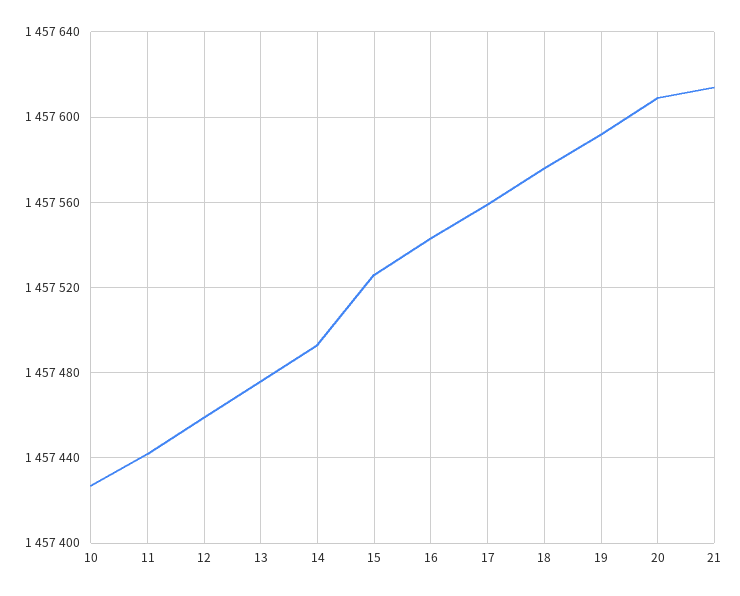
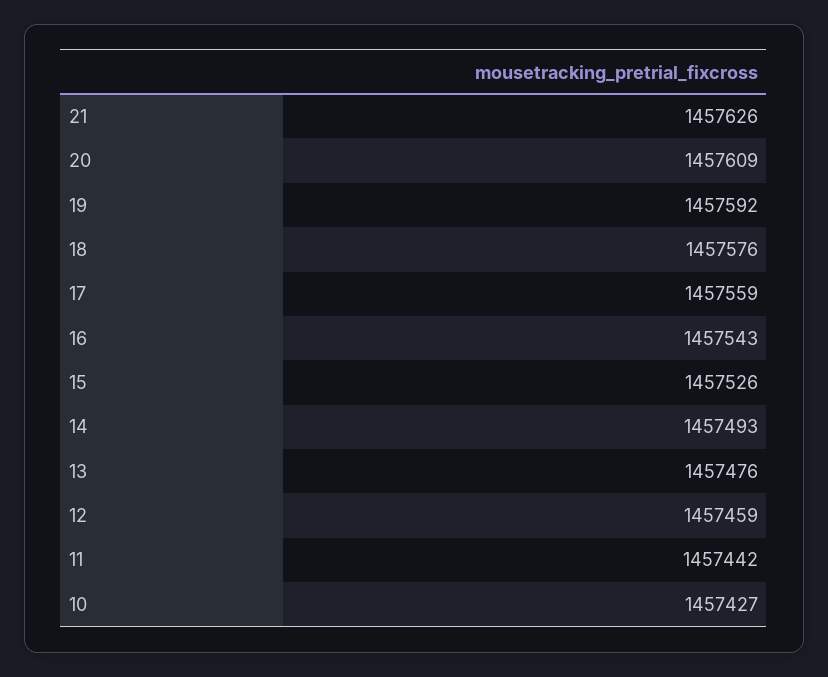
  {
    "10": 1457427,
    "11": 1457442,
    "12": 1457459,
    "13": 1457476,
    "14": 1457493,
    "15": 1457526,
    "16": 1457543,
    "17": 1457559,
    "18": 1457576,
    "19": 1457592,
    "20": 1457609,
-   "21": 1457615
+   "21": 1457626
  }

